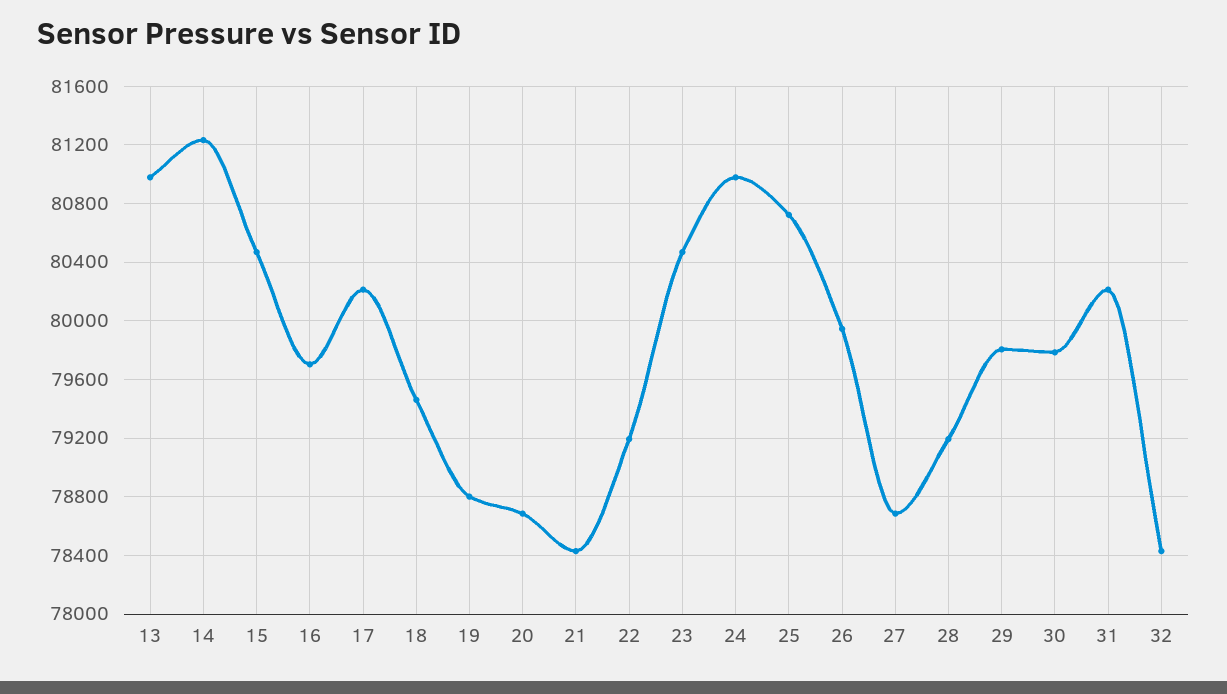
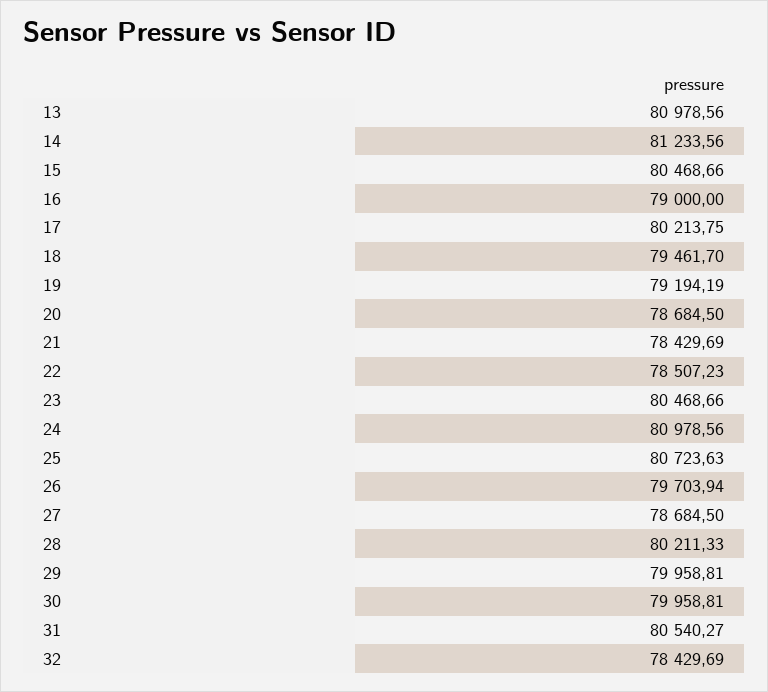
  {
    "13": 80978.56,
    "14": 81233.56,
    "15": 80468.66,
-   "16": 79700,
+   "16": 79000,
    "17": 80213.75,
    "18": 79461.7,
-   "19": 78800,
+   "19": 79194.19,
    "20": 78684.5,
    "21": 78429.69,
-   "22": 79200,
+   "22": 78507.23,
    "23": 80468.66,
    "24": 80978.56,
    "25": 80723.63,
-   "26": 79950,
+   "26": 79703.94,
    "27": 78684.5,
-   "28": 79200,
+   "28": 80211.33,
-   "29": 79800,
+   "29": 79958.81,
-   "30": 79800,
+   "30": 79958.81,
-   "31": 80200,
+   "31": 80540.27,
    "32": 78429.69
  }

